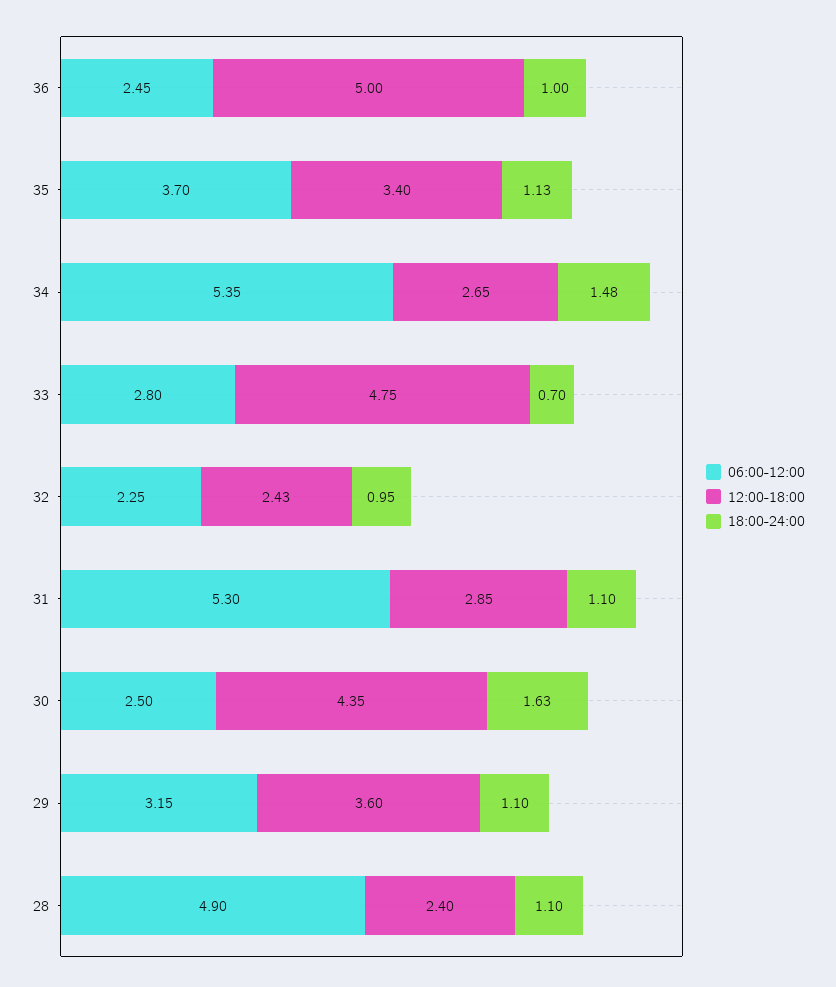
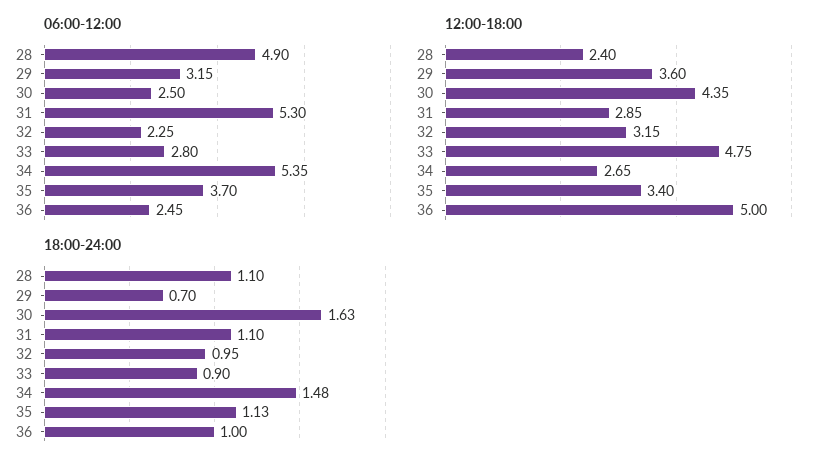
  {
    "06:00-12:00": {
      "36": 2.45,
      "35": 3.7,
      "34": 5.35,
      "33": 2.8,
      "32": 2.25,
      "31": 5.3,
      "30": 2.5,
      "29": 3.15,
      "28": 4.9
    },
    "12:00-18:00": {
      "36": 5,
      "35": 3.4,
      "34": 2.65,
      "33": 4.75,
-     "32": 2.43,
+     "32": 3.15,
      "31": 2.85,
      "30": 4.35,
      "29": 3.6,
      "28": 2.4
    },
    "18:00-24:00": {
      "36": 1,
      "35": 1.13,
      "34": 1.48,
-     "33": 0.7,
+     "33": 0.9,
      "32": 0.95,
      "31": 1.1,
      "30": 1.63,
-     "29": 1.1,
+     "29": 0.7,
      "28": 1.1
    }
  }

